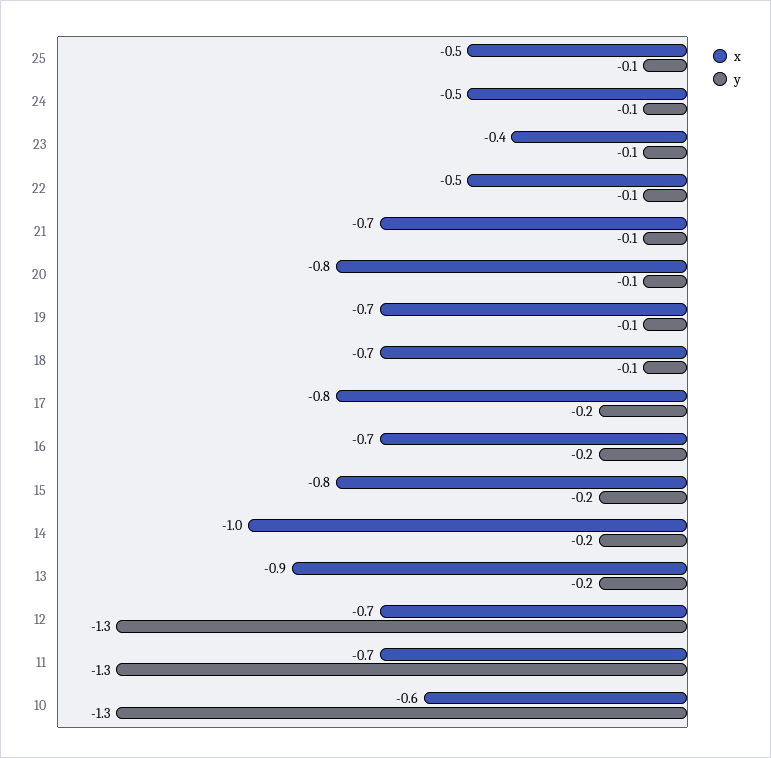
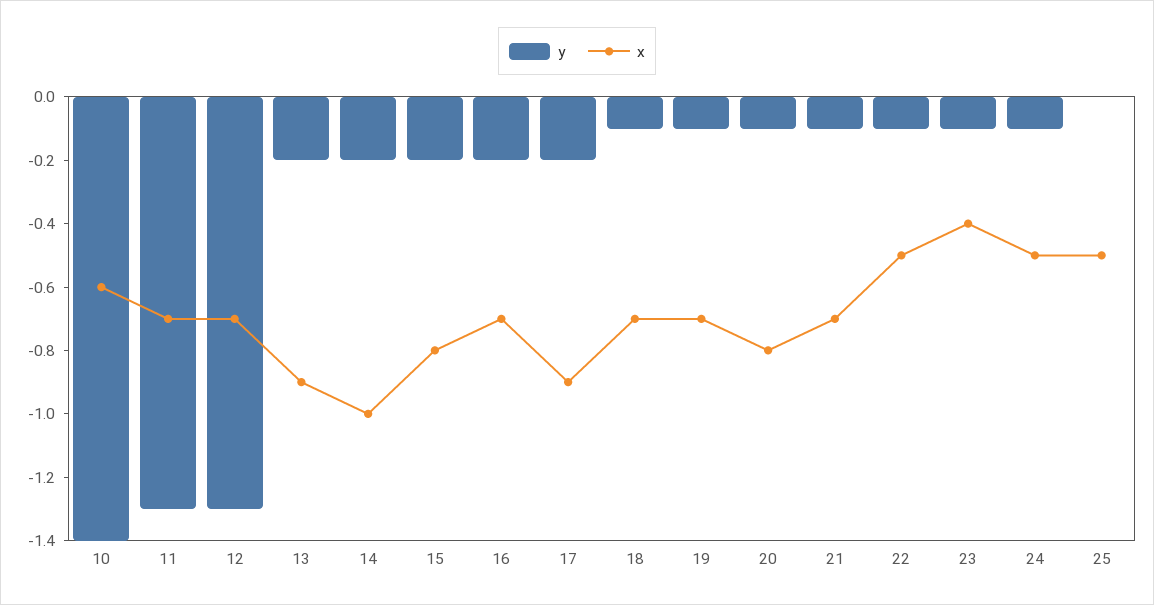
  {
    "x": {
      "25": -0.5,
      "24": -0.5,
      "23": -0.4,
      "22": -0.5,
      "21": -0.7,
      "20": -0.8,
      "19": -0.7,
      "18": -0.7,
-     "17": -0.8,
+     "17": -0.9,
      "16": -0.7,
      "15": -0.8,
      "14": -1,
      "13": -0.9,
      "12": -0.7,
      "11": -0.7,
      "10": -0.6
    },
    "y": {
-     "25": -0.1,
+     "25": 0,
      "24": -0.1,
      "23": -0.1,
      "22": -0.1,
      "21": -0.1,
      "20": -0.1,
      "19": -0.1,
      "18": -0.1,
      "17": -0.2,
      "16": -0.2,
      "15": -0.2,
      "14": -0.2,
      "13": -0.2,
      "12": -1.3,
      "11": -1.3,
-     "10": -1.3
+     "10": -1.4
    }
  }

